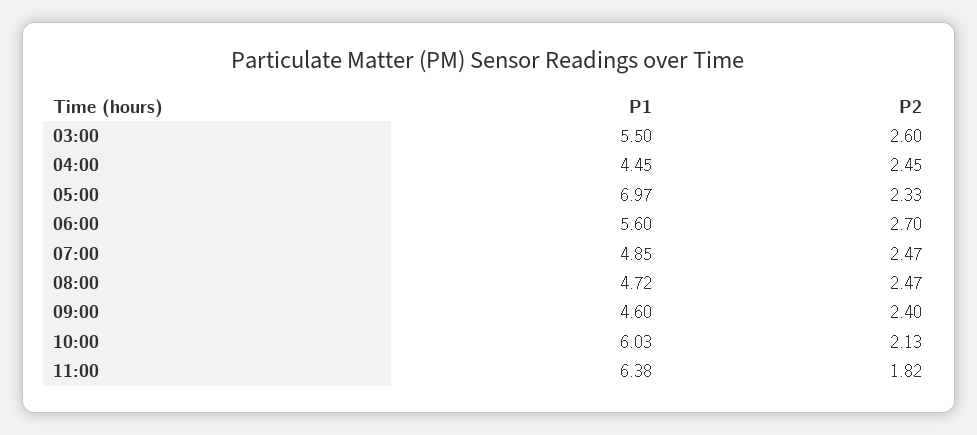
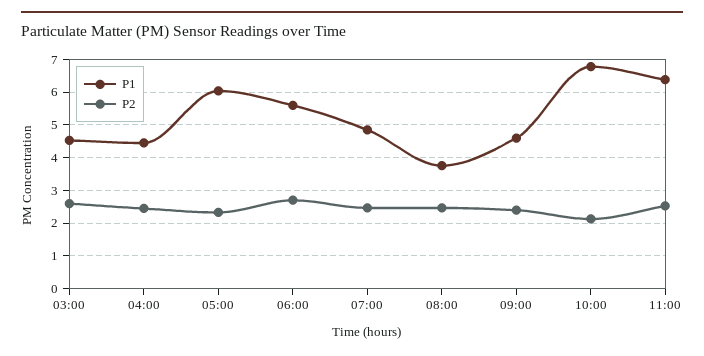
  {
    "P1": {
-     "03:00": 5.5,
+     "03:00": 4.6,
      "04:00": 4.45,
-     "05:00": 6.97,
+     "05:00": 6,
      "06:00": 5.6,
      "07:00": 4.85,
-     "08:00": 4.72,
+     "08:00": 3.8,
      "09:00": 4.6,
-     "10:00": 6.03,
+     "10:00": 6.8,
      "11:00": 6.38
    },
    "P2": {
      "03:00": 2.6,
      "04:00": 2.45,
      "05:00": 2.33,
      "06:00": 2.7,
      "07:00": 2.47,
      "08:00": 2.47,
      "09:00": 2.4,
      "10:00": 2.13,
-     "11:00": 1.82
+     "11:00": 2.6
    }
  }

